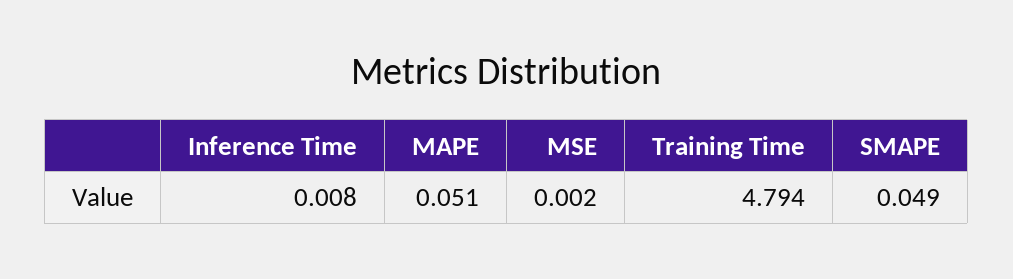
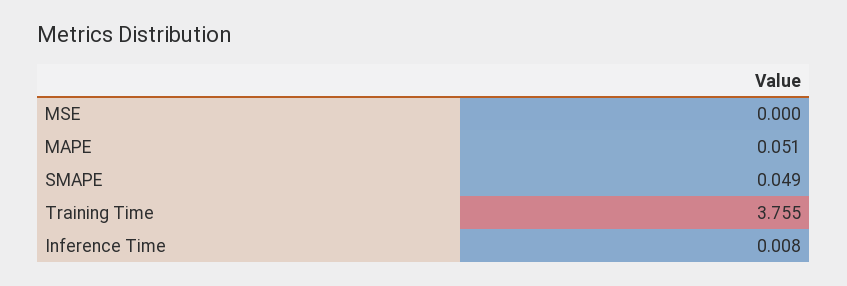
  {
    "Inference Time": 0.008,
    "MAPE": 0.051,
-   "MSE": 0.002,
+   "MSE": 0,
-   "Training Time": 4.794,
+   "Training Time": 3.755,
    "SMAPE": 0.049
  }

